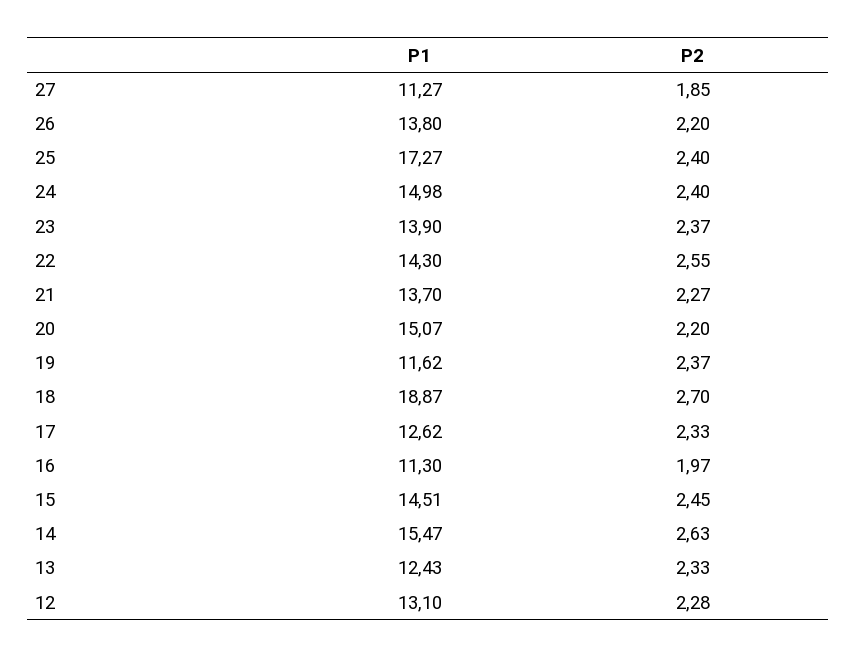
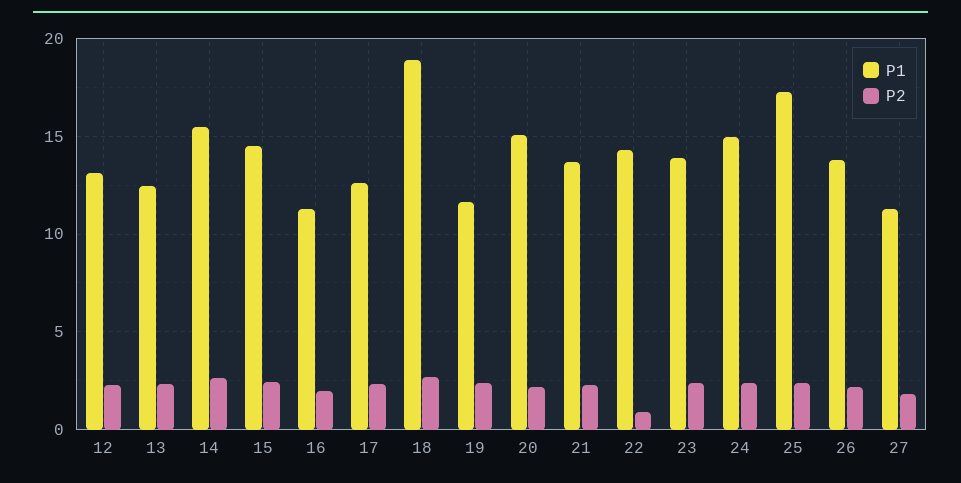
  {
    "P1": {
      "27": 11.27,
      "26": 13.8,
      "25": 17.27,
      "24": 14.98,
      "23": 13.9,
      "22": 14.3,
      "21": 13.7,
      "20": 15.07,
      "19": 11.62,
      "18": 18.87,
      "17": 12.62,
      "16": 11.3,
      "15": 14.51,
      "14": 15.47,
      "13": 12.43,
      "12": 13.1
    },
    "P2": {
      "27": 1.85,
      "26": 2.2,
      "25": 2.4,
      "24": 2.4,
      "23": 2.37,
-     "22": 2.55,
+     "22": 1,
      "21": 2.27,
      "20": 2.2,
      "19": 2.37,
      "18": 2.7,
      "17": 2.33,
      "16": 1.97,
      "15": 2.45,
      "14": 2.63,
      "13": 2.33,
      "12": 2.28
    }
  }

